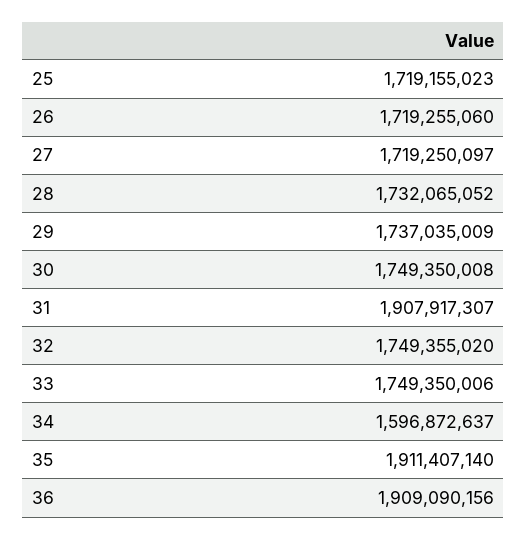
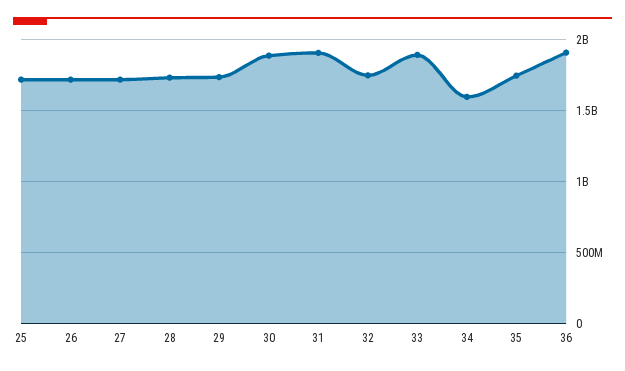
  {
    "25": 1719155023,
    "26": 1719255060,
    "27": 1719250097,
    "28": 1732065052,
    "29": 1737035009,
-   "30": 1749350008,
+   "30": 1900000000,
    "31": 1907917307,
    "32": 1749355020,
-   "33": 1749350006,
+   "33": 1900000000,
    "34": 1596872637,
-   "35": 1911407140,
+   "35": 1750000000,
    "36": 1909090156
  }

